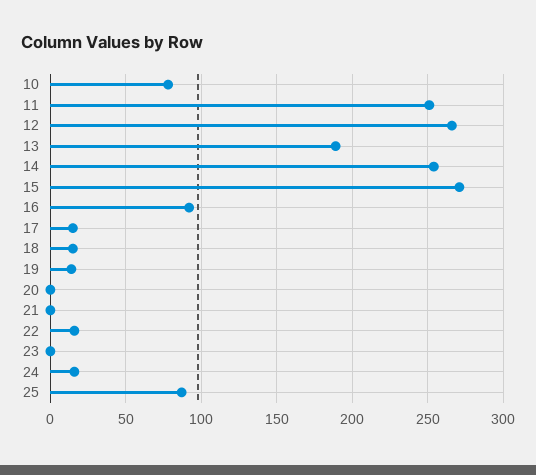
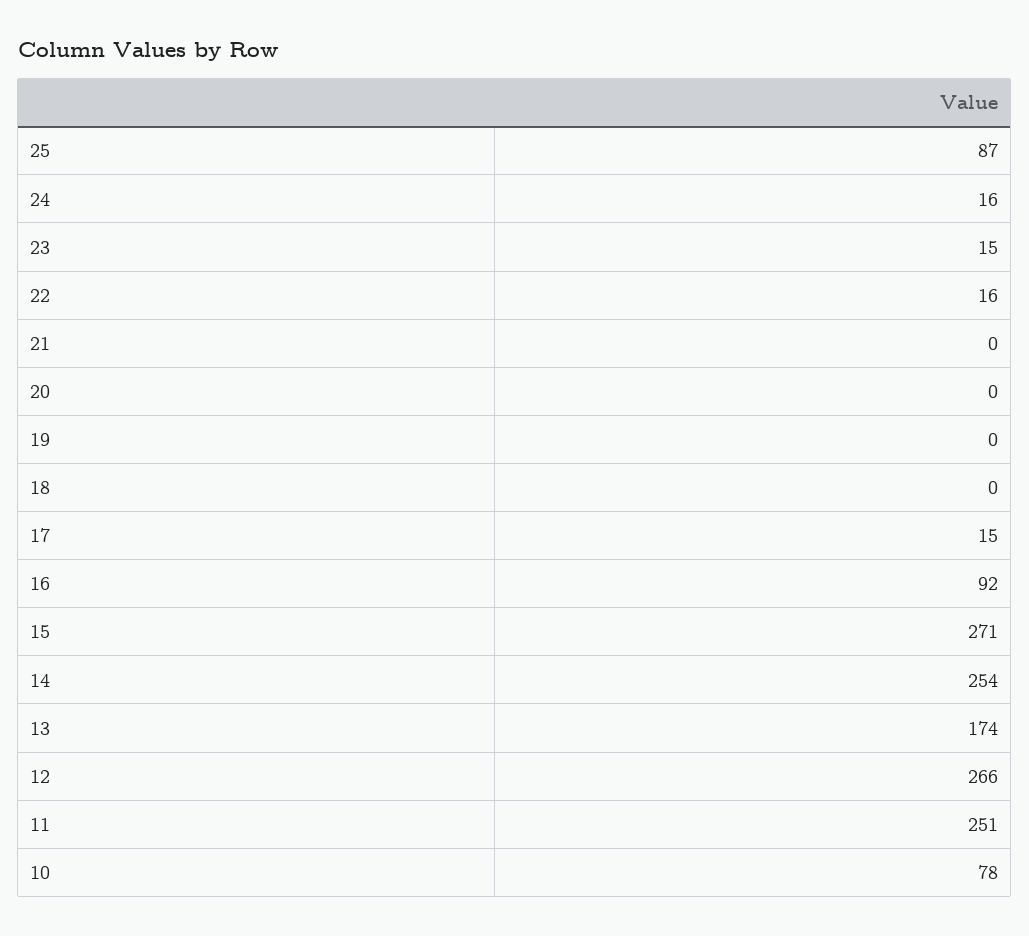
  {
    "10": 78,
    "11": 251,
    "12": 266,
-   "13": 190,
+   "13": 174,
    "14": 254,
    "15": 271,
    "16": 92,
    "17": 15,
-   "18": 15,
+   "18": 0,
-   "19": 15,
+   "19": 0,
    "20": 0,
    "21": 0,
    "22": 16,
-   "23": 0,
+   "23": 15,
    "24": 16,
    "25": 87
  }

